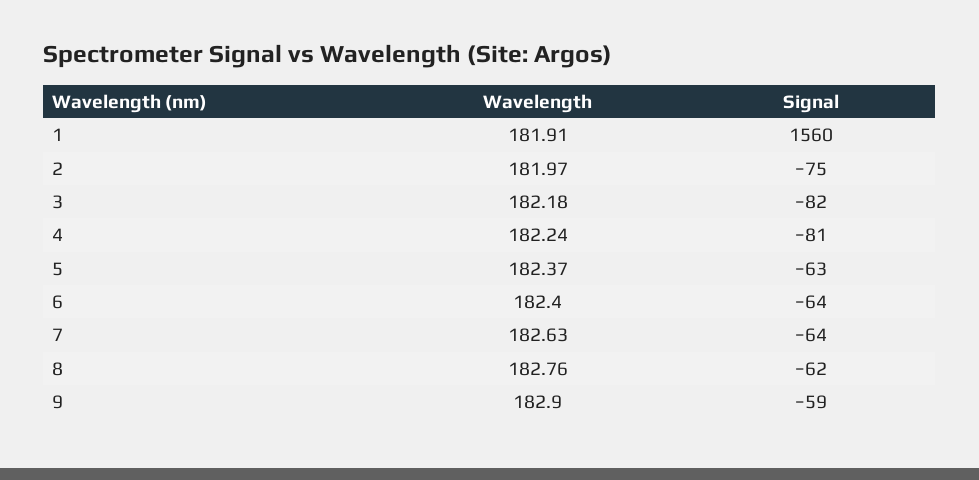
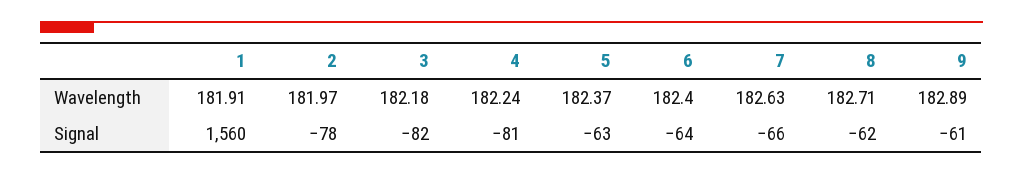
  {
    "Wavelength": {
      "1": 181.91,
      "2": 181.97,
      "3": 182.18,
      "4": 182.24,
      "5": 182.37,
      "6": 182.4,
      "7": 182.63,
-     "8": 182.76,
+     "8": 182.71,
-     "9": 182.9
+     "9": 182.89
    },
    "Signal": {
      "1": 1560,
-     "2": -75,
+     "2": -78,
      "3": -82,
      "4": -81,
      "5": -63,
      "6": -64,
-     "7": -64,
+     "7": -66,
      "8": -62,
-     "9": -59
+     "9": -61
    }
  }

